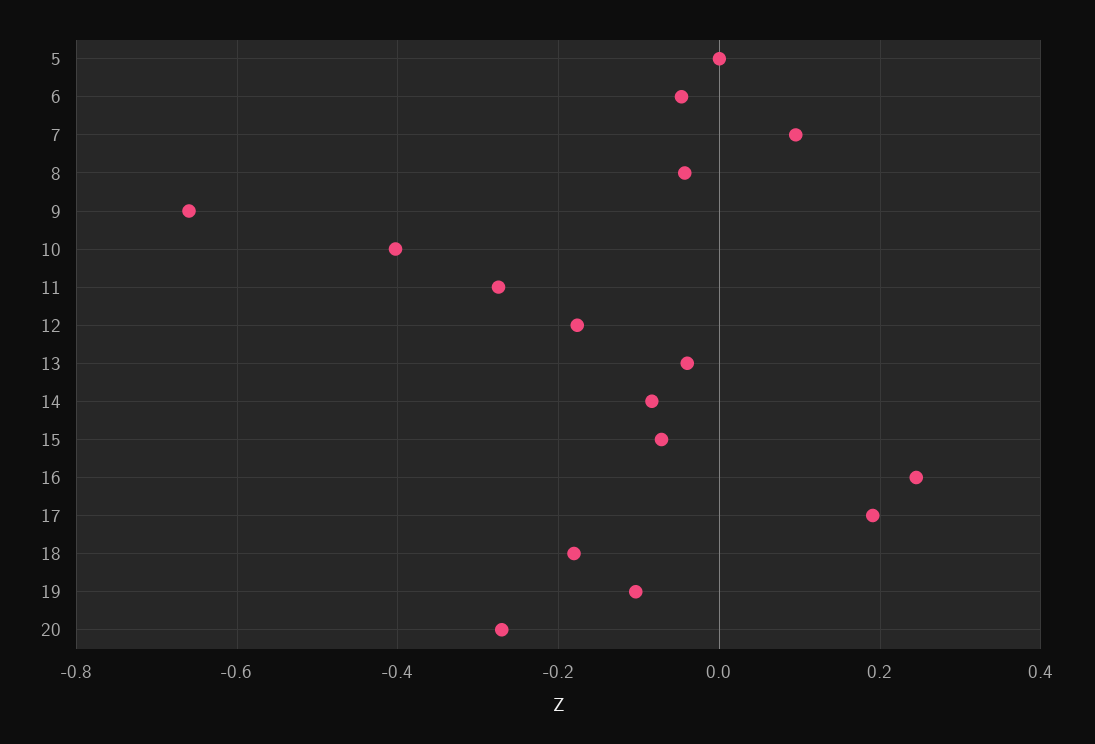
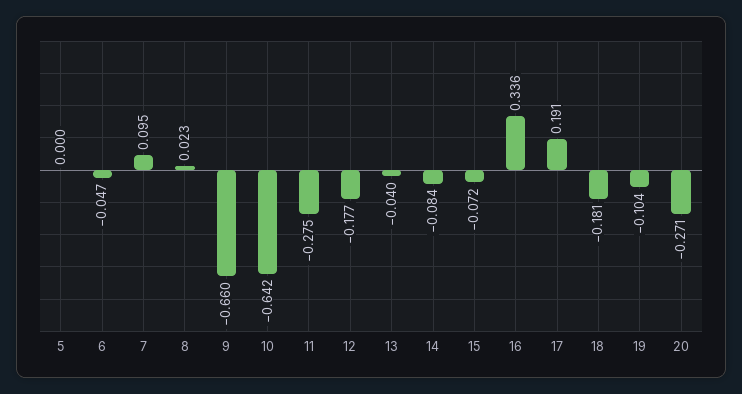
  {
    "5": 0,
    "6": -0.047,
    "7": 0.095,
-   "8": -0.04,
+   "8": 0.023,
    "9": -0.66,
-   "10": -0.4,
+   "10": -0.642,
    "11": -0.275,
    "12": -0.177,
    "13": -0.04,
    "14": -0.084,
    "15": -0.072,
-   "16": 0.24,
+   "16": 0.336,
    "17": 0.191,
    "18": -0.181,
    "19": -0.104,
    "20": -0.271
  }

